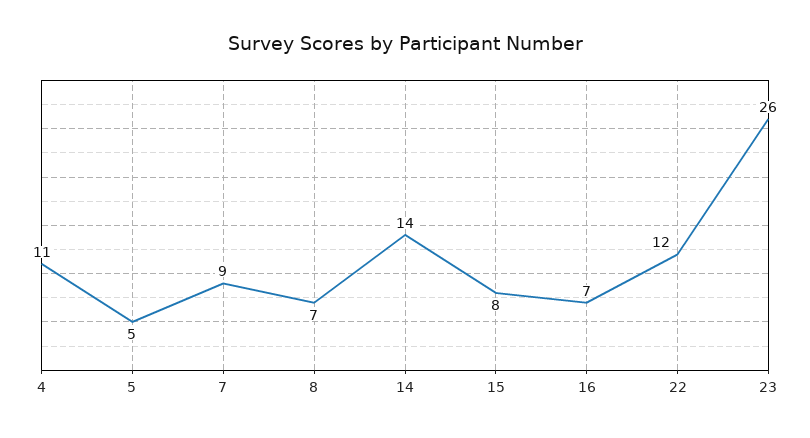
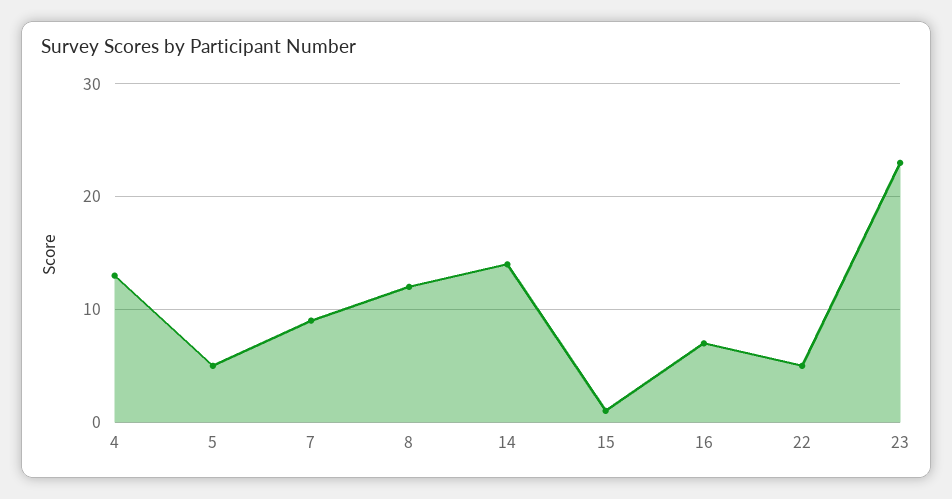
  {
-   "4": 11,
+   "4": 13,
    "5": 5,
    "7": 9,
-   "8": 7,
+   "8": 12,
    "14": 14,
-   "15": 8,
+   "15": 1,
    "16": 7,
-   "22": 12,
+   "22": 5,
-   "23": 26
+   "23": 23
  }

